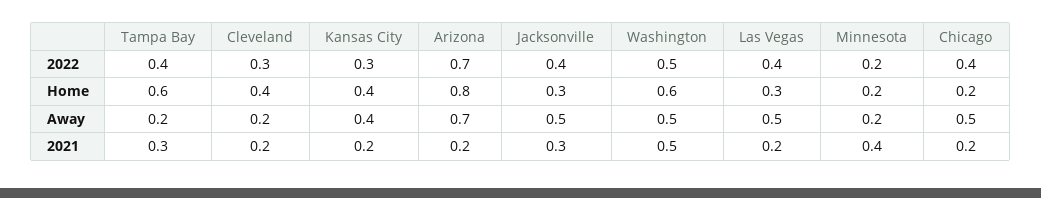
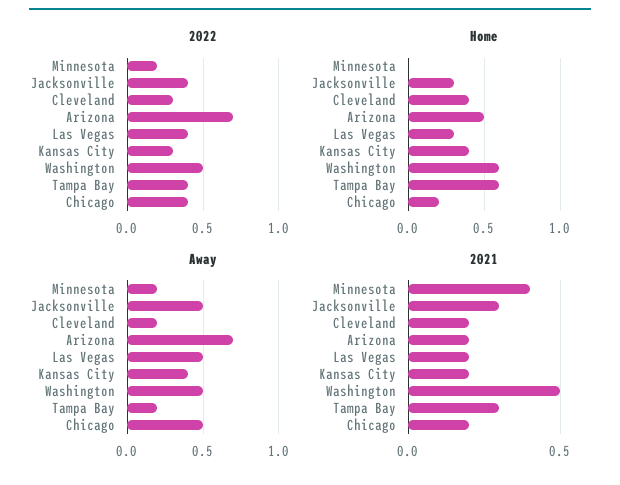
  {
    "2022": {
      "Tampa Bay": 0.4,
      "Cleveland": 0.3,
      "Kansas City": 0.3,
      "Arizona": 0.7,
      "Jacksonville": 0.4,
      "Washington": 0.5,
      "Las Vegas": 0.4,
      "Minnesota": 0.2,
      "Chicago": 0.4
    },
    "Home": {
      "Tampa Bay": 0.6,
      "Cleveland": 0.4,
      "Kansas City": 0.4,
-     "Arizona": 0.8,
+     "Arizona": 0.5,
      "Jacksonville": 0.3,
      "Washington": 0.6,
      "Las Vegas": 0.3,
-     "Minnesota": 0.2,
+     "Minnesota": 0,
      "Chicago": 0.2
    },
    "Away": {
      "Tampa Bay": 0.2,
      "Cleveland": 0.2,
      "Kansas City": 0.4,
      "Arizona": 0.7,
      "Jacksonville": 0.5,
      "Washington": 0.5,
      "Las Vegas": 0.5,
      "Minnesota": 0.2,
      "Chicago": 0.5
    },
    "2021": {
      "Tampa Bay": 0.3,
      "Cleveland": 0.2,
      "Kansas City": 0.2,
      "Arizona": 0.2,
      "Jacksonville": 0.3,
      "Washington": 0.5,
      "Las Vegas": 0.2,
      "Minnesota": 0.4,
      "Chicago": 0.2
    }
  }

